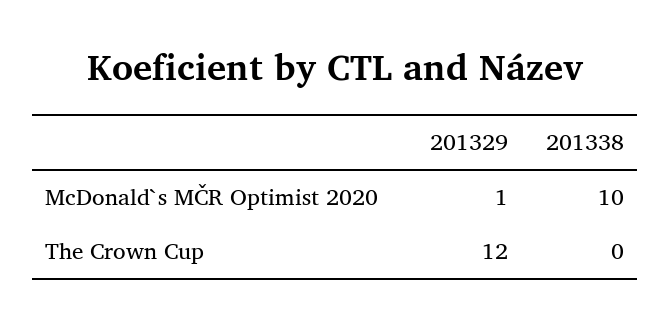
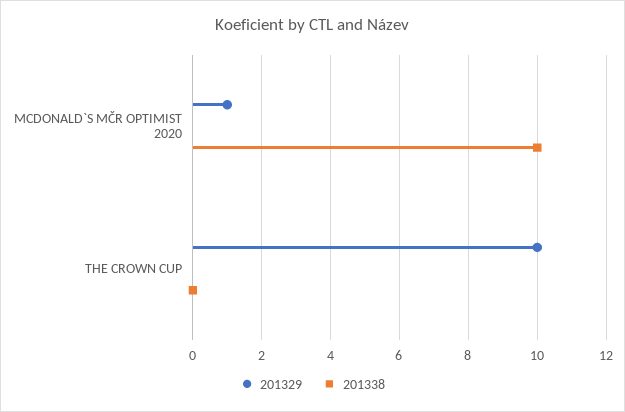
  {
    "201329": {
      "McDonald`s MČR Optimist 2020": 1,
-     "The Crown Cup": 12
+     "The Crown Cup": 10
    },
    "201338": {
      "McDonald`s MČR Optimist 2020": 10,
      "The Crown Cup": 0
    }
  }

